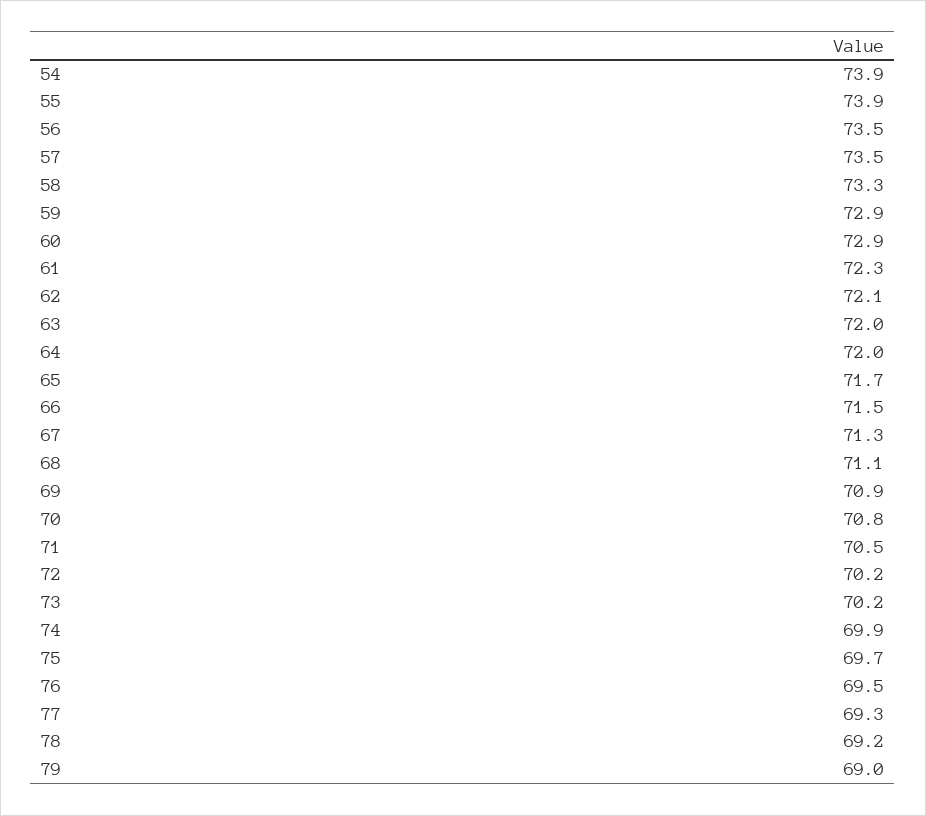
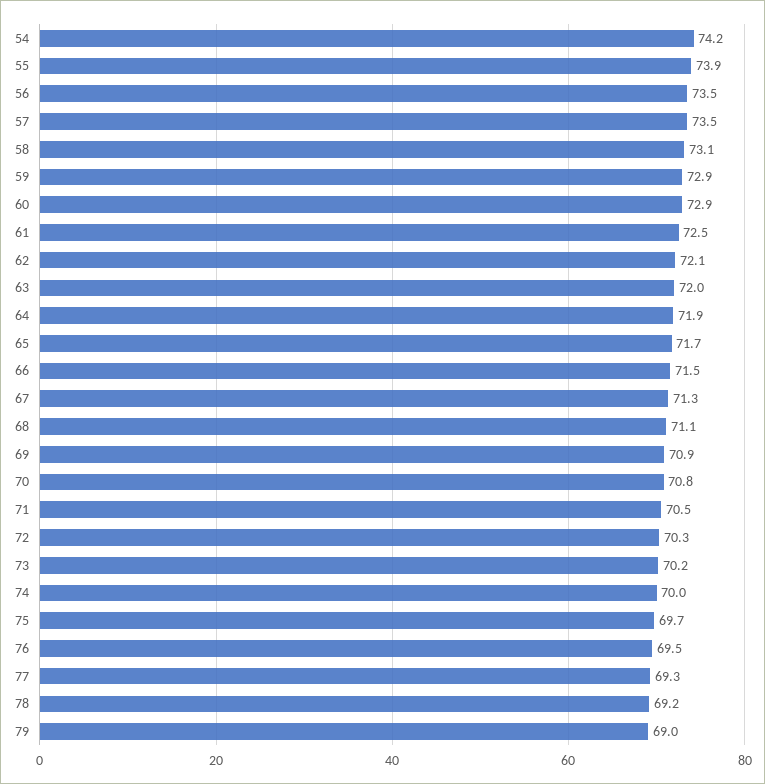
  {
-   "54": 73.9,
+   "54": 74.2,
    "55": 73.9,
    "56": 73.5,
    "57": 73.5,
-   "58": 73.3,
+   "58": 73.1,
    "59": 72.9,
    "60": 72.9,
-   "61": 72.3,
+   "61": 72.5,
    "62": 72.1,
    "63": 72,
-   "64": 72,
+   "64": 71.9,
    "65": 71.7,
    "66": 71.5,
    "67": 71.3,
    "68": 71.1,
    "69": 70.9,
    "70": 70.8,
    "71": 70.5,
-   "72": 70.2,
+   "72": 70.3,
    "73": 70.2,
-   "74": 69.9,
+   "74": 70,
    "75": 69.7,
    "76": 69.5,
    "77": 69.3,
    "78": 69.2,
    "79": 69
  }

